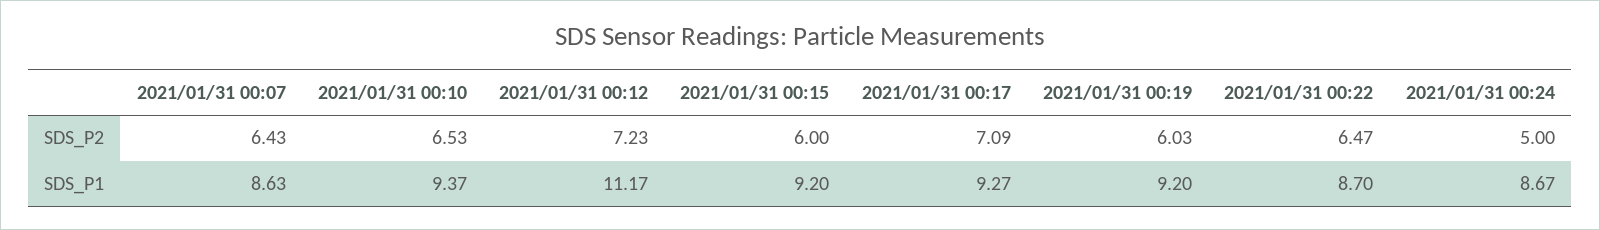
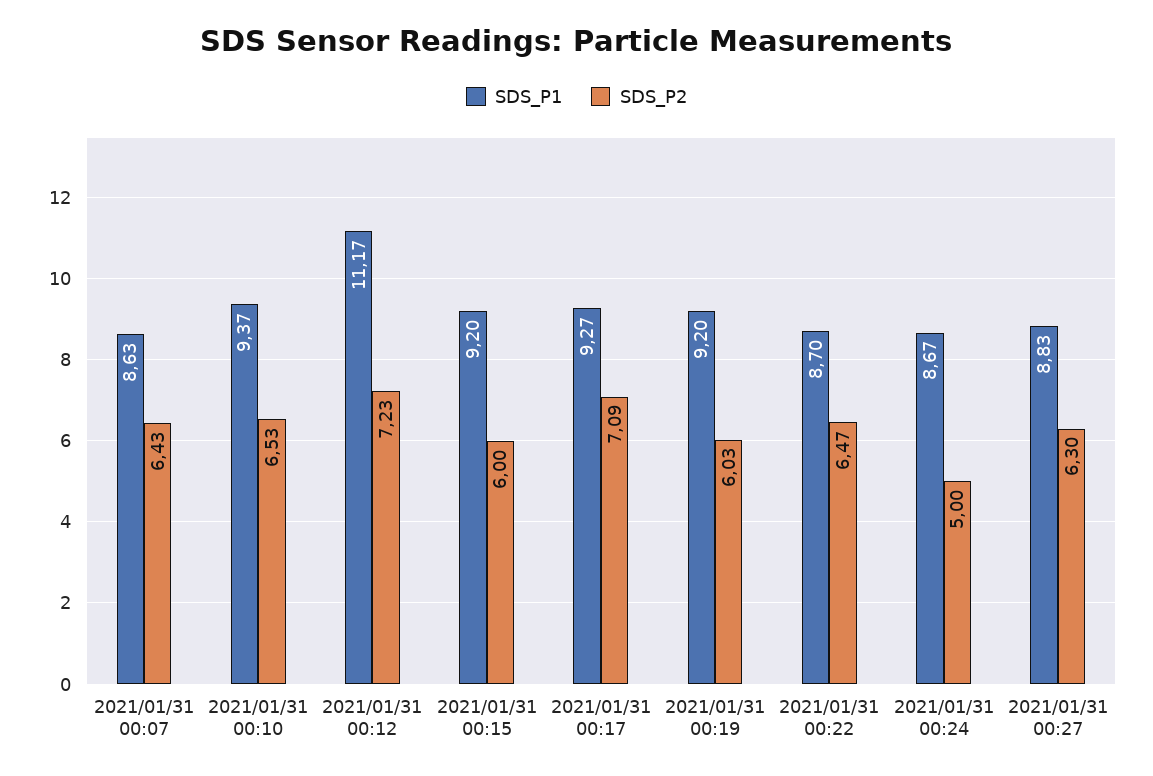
  {
    "SDS_P2": {
      "2021/01/31 00:07": 6.43,
      "2021/01/31 00:10": 6.53,
      "2021/01/31 00:12": 7.23,
      "2021/01/31 00:15": 6,
      "2021/01/31 00:17": 7.09,
      "2021/01/31 00:19": 6.03,
      "2021/01/31 00:22": 6.47,
-     "2021/01/31 00:24": 5
+     "2021/01/31 00:24": 5,
+     "2021/01/31 00:27": 6.3
    },
    "SDS_P1": {
      "2021/01/31 00:07": 8.63,
      "2021/01/31 00:10": 9.37,
      "2021/01/31 00:12": 11.17,
      "2021/01/31 00:15": 9.2,
      "2021/01/31 00:17": 9.27,
      "2021/01/31 00:19": 9.2,
      "2021/01/31 00:22": 8.7,
-     "2021/01/31 00:24": 8.67
+     "2021/01/31 00:24": 8.67,
+     "2021/01/31 00:27": 8.83
    }
  }

